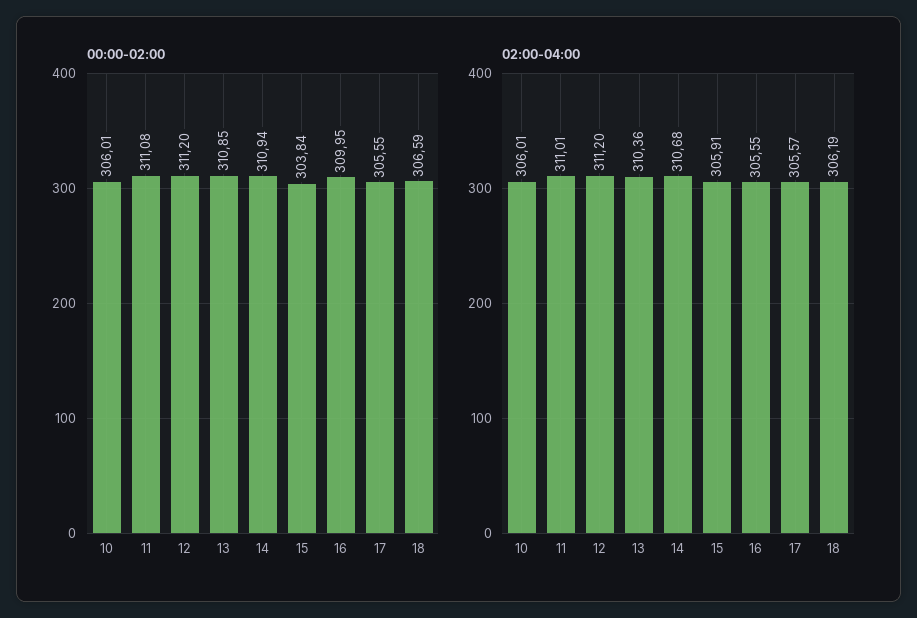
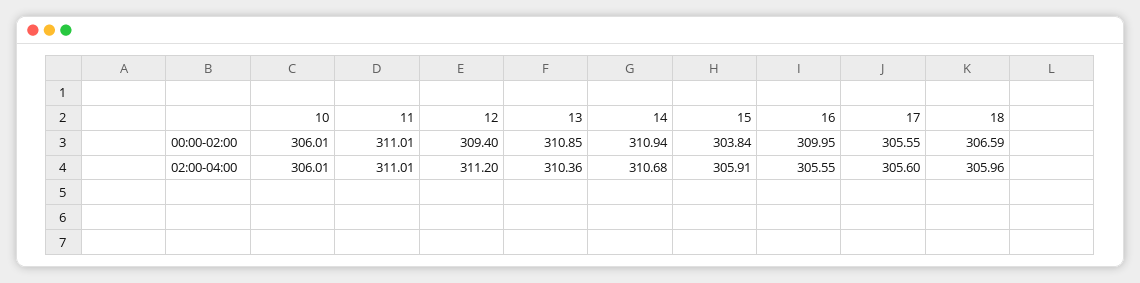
  {
    "00:00-02:00": {
      "10": 306.01,
-     "11": 311.08,
+     "11": 311.01,
-     "12": 311.2,
+     "12": 309.4,
      "13": 310.85,
      "14": 310.94,
      "15": 303.84,
      "16": 309.95,
      "17": 305.55,
      "18": 306.59
    },
    "02:00-04:00": {
      "10": 306.01,
      "11": 311.01,
      "12": 311.2,
      "13": 310.36,
      "14": 310.68,
      "15": 305.91,
      "16": 305.55,
-     "17": 305.57,
+     "17": 305.6,
-     "18": 306.19
+     "18": 305.96
    }
  }

